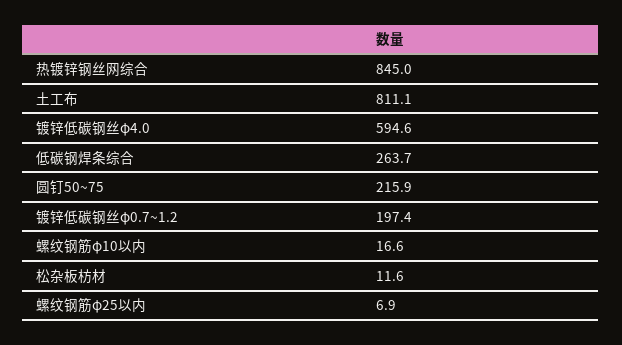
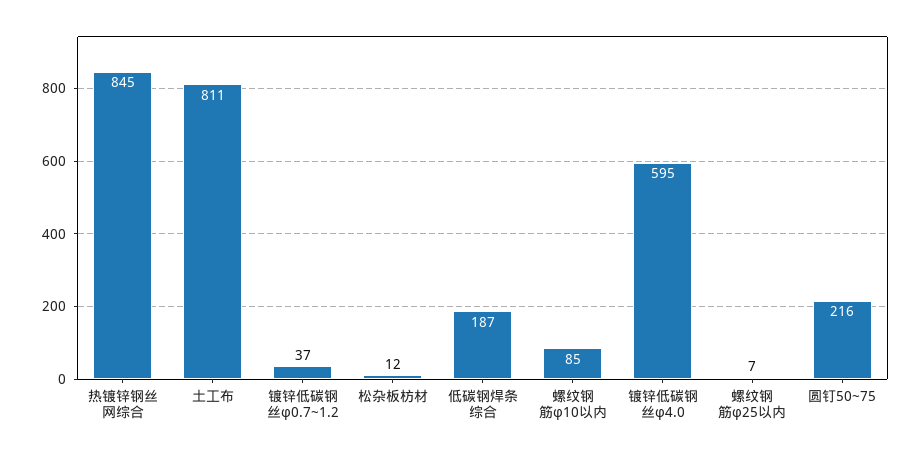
  {
    "热镀锌钢丝网综合": 845,
    "土工布": 811.1,
    "镀锌低碳钢丝φ4.0": 594.6,
-   "低碳钢焊条综合": 263.7,
+   "低碳钢焊条综合": 187,
    "圆钉50~75": 215.9,
-   "镀锌低碳钢丝φ0.7~1.2": 197.4,
+   "镀锌低碳钢丝φ0.7~1.2": 37,
-   "螺纹钢筋φ10以内": 16.6,
+   "螺纹钢筋φ10以内": 85,
    "松杂板枋材": 11.6,
    "螺纹钢筋φ25以内": 6.9
  }

